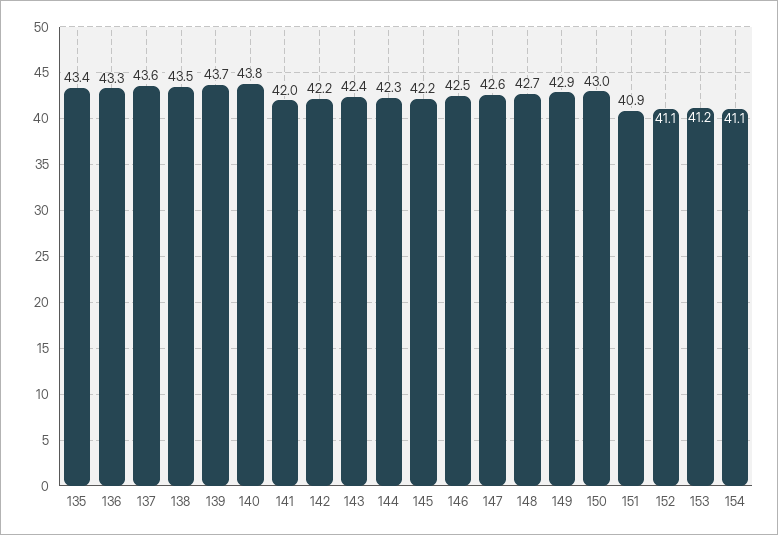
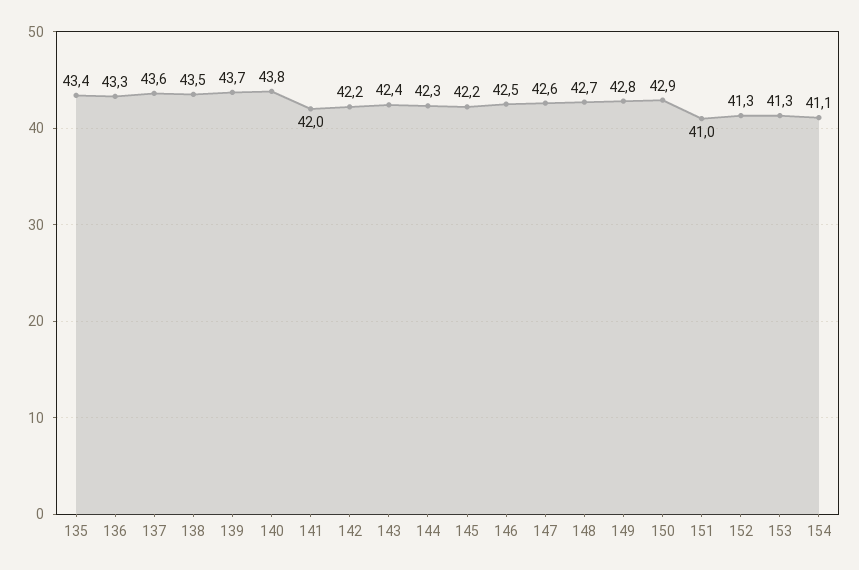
  {
    "135": 43.4,
    "136": 43.3,
    "137": 43.6,
    "138": 43.5,
    "139": 43.7,
    "140": 43.8,
    "141": 42,
    "142": 42.2,
    "143": 42.4,
    "144": 42.3,
    "145": 42.2,
    "146": 42.5,
    "147": 42.6,
    "148": 42.7,
-   "149": 42.9,
+   "149": 42.8,
-   "150": 43,
+   "150": 42.9,
-   "151": 40.9,
+   "151": 41,
-   "152": 41.1,
+   "152": 41.3,
-   "153": 41.2,
+   "153": 41.3,
    "154": 41.1
  }

